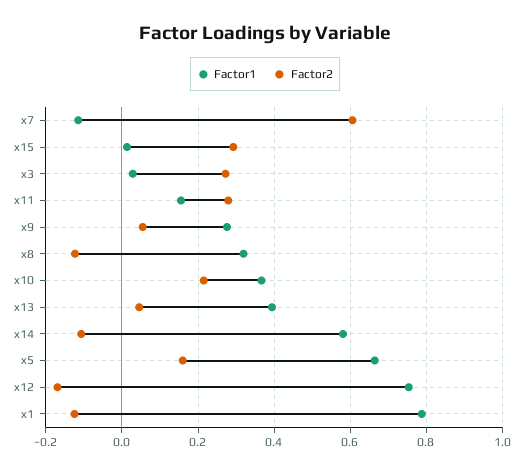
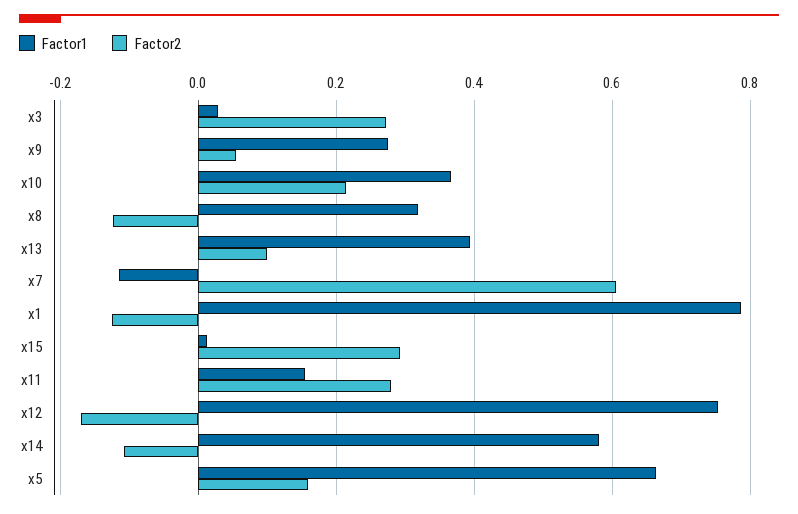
  {
    "Factor1": {
      "x7": -0.12,
      "x15": 0.02,
      "x3": 0.02,
      "x11": 0.16,
      "x9": 0.28,
      "x8": 0.32,
      "x10": 0.36,
      "x13": 0.4,
      "x14": 0.58,
      "x5": 0.66,
      "x12": 0.76,
      "x1": 0.78
    },
    "Factor2": {
      "x7": 0.6,
      "x15": 0.3,
      "x3": 0.28,
      "x11": 0.28,
      "x9": 0.06,
      "x8": -0.12,
      "x10": 0.22,
-     "x13": 0.04,
+     "x13": 0.1,
      "x14": -0.1,
      "x5": 0.16,
      "x12": -0.16,
      "x1": -0.12
    }
  }

